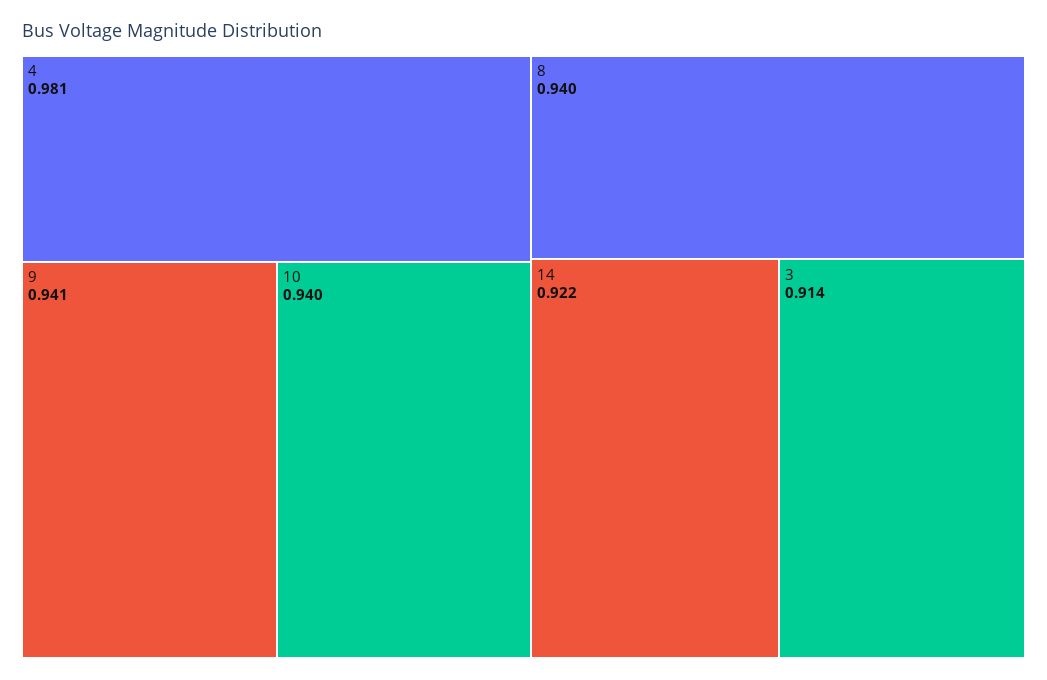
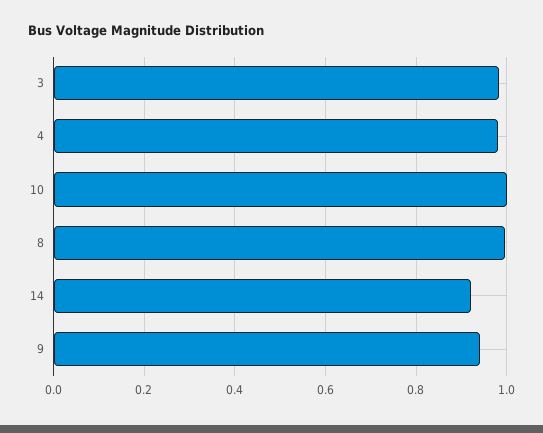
  {
    "4": 0.981,
    "9": 0.941,
-   "10": 0.94,
+   "10": 1,
-   "8": 0.94,
+   "8": 1,
    "14": 0.922,
-   "3": 0.914
+   "3": 0.98
  }

